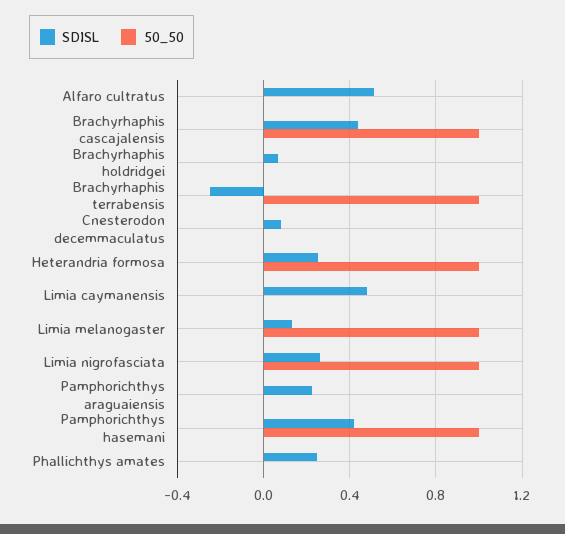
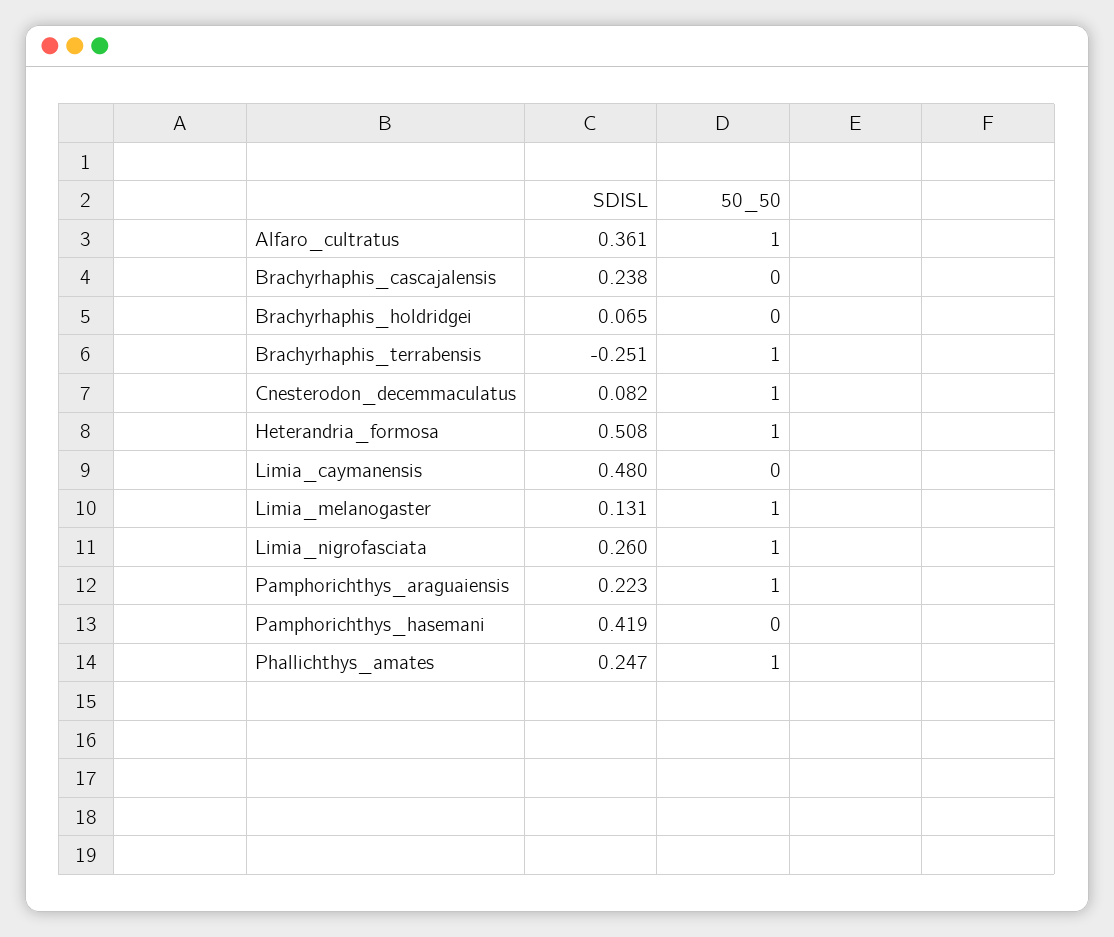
  {
    "SDISL": {
-     "Alfaro cultratus": 0.5,
+     "Alfaro cultratus": 0.361,
-     "Brachyrhaphis cascajalensis": 0.45,
+     "Brachyrhaphis cascajalensis": 0.238,
      "Brachyrhaphis holdridgei": 0.065,
      "Brachyrhaphis terrabensis": -0.251,
      "Cnesterodon decemmaculatus": 0.082,
-     "Heterandria formosa": 0.25,
+     "Heterandria formosa": 0.508,
      "Limia caymanensis": 0.48,
      "Limia melanogaster": 0.131,
      "Limia nigrofasciata": 0.26,
      "Pamphorichthys araguaiensis": 0.223,
      "Pamphorichthys hasemani": 0.419,
      "Phallichthys amates": 0.247
    },
    "50_50": {
-     "Alfaro cultratus": 0,
+     "Alfaro cultratus": 1,
-     "Brachyrhaphis cascajalensis": 1,
+     "Brachyrhaphis cascajalensis": 0,
      "Brachyrhaphis holdridgei": 0,
      "Brachyrhaphis terrabensis": 1,
-     "Cnesterodon decemmaculatus": 0,
+     "Cnesterodon decemmaculatus": 1,
      "Heterandria formosa": 1,
      "Limia caymanensis": 0,
      "Limia melanogaster": 1,
      "Limia nigrofasciata": 1,
-     "Pamphorichthys araguaiensis": 0,
+     "Pamphorichthys araguaiensis": 1,
-     "Pamphorichthys hasemani": 1,
+     "Pamphorichthys hasemani": 0,
-     "Phallichthys amates": 0
+     "Phallichthys amates": 1
    }
  }

